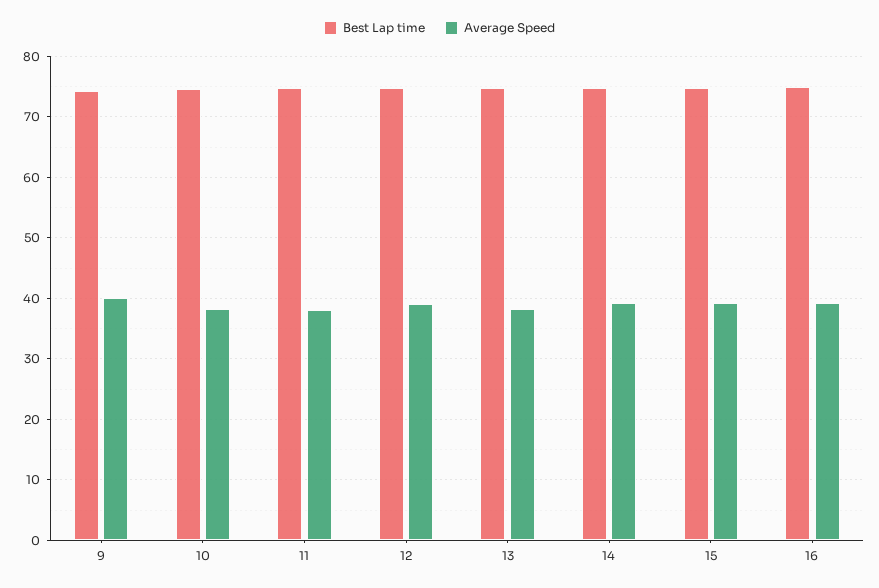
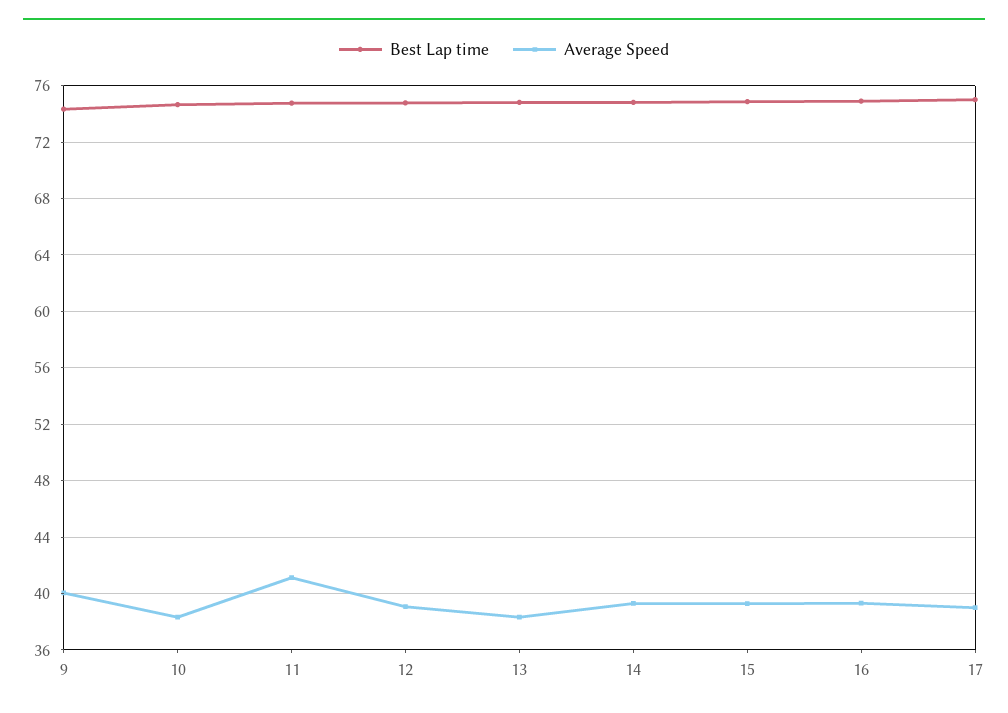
  {
    "Best Lap time": {
      "9": 74.5,
      "10": 74.5,
      "11": 75,
      "12": 75,
      "13": 75,
      "14": 75,
      "15": 75,
-     "16": 75
+     "16": 75,
+     "17": 75
    },
    "Average Speed": {
      "9": 40,
      "10": 38.5,
-     "11": 38,
+     "11": 41,
      "12": 39,
      "13": 38.5,
      "14": 39.5,
      "15": 39.5,
-     "16": 39.5
+     "16": 39.5,
+     "17": 39
    }
  }

